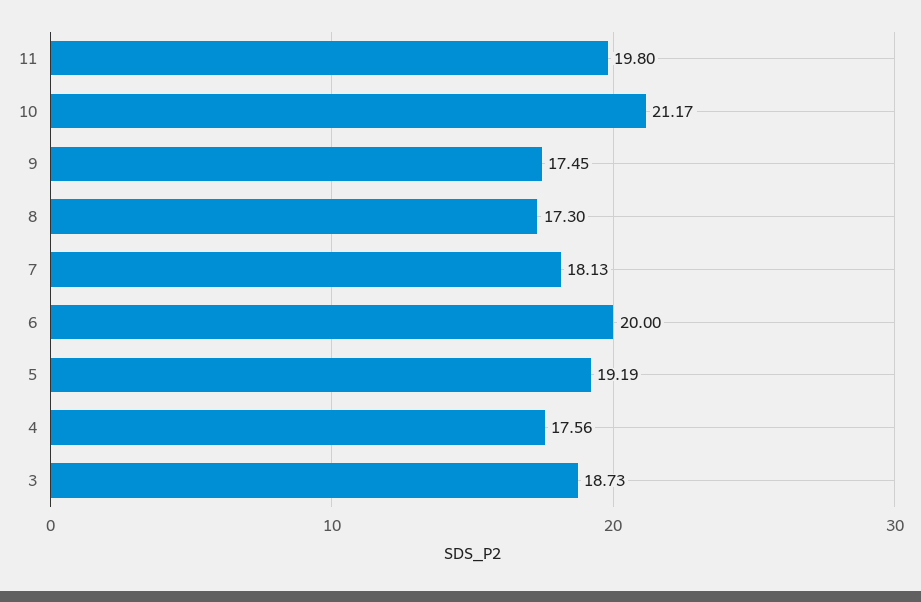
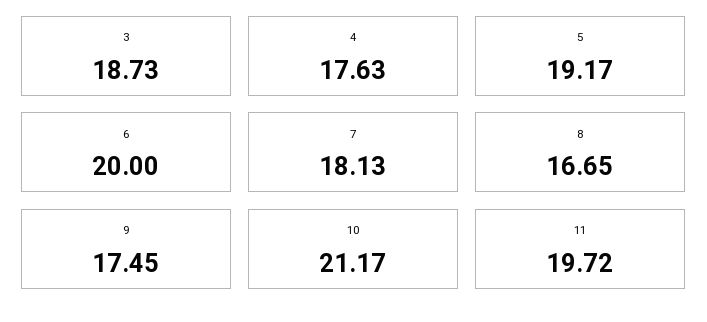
  {
-   "11": 19.8,
+   "11": 19.72,
    "10": 21.17,
    "9": 17.45,
-   "8": 17.3,
+   "8": 16.65,
    "7": 18.13,
    "6": 20,
-   "5": 19.19,
+   "5": 19.17,
-   "4": 17.56,
+   "4": 17.63,
    "3": 18.73
  }

